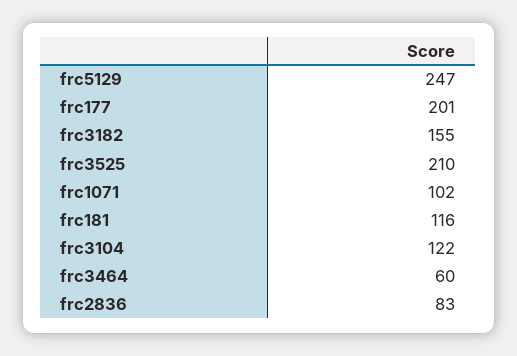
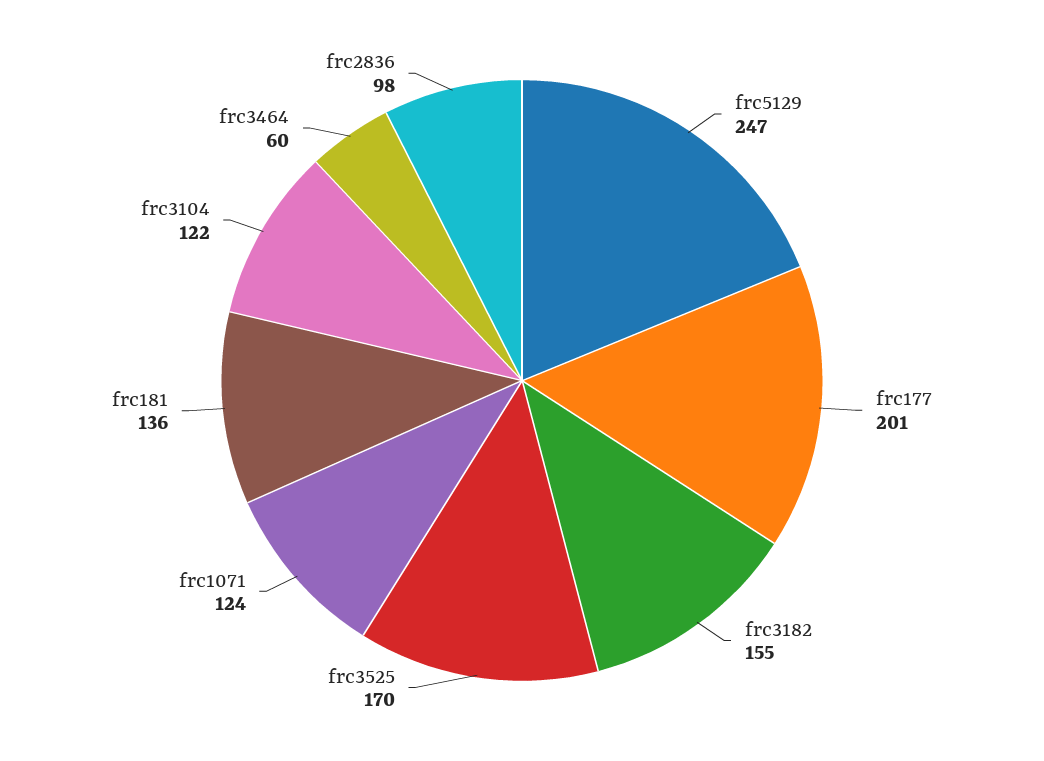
  {
    "frc5129": 247,
    "frc177": 201,
    "frc3182": 155,
-   "frc3525": 210,
+   "frc3525": 170,
-   "frc1071": 102,
+   "frc1071": 124,
-   "frc181": 116,
+   "frc181": 136,
    "frc3104": 122,
    "frc3464": 60,
-   "frc2836": 83
+   "frc2836": 98
  }

